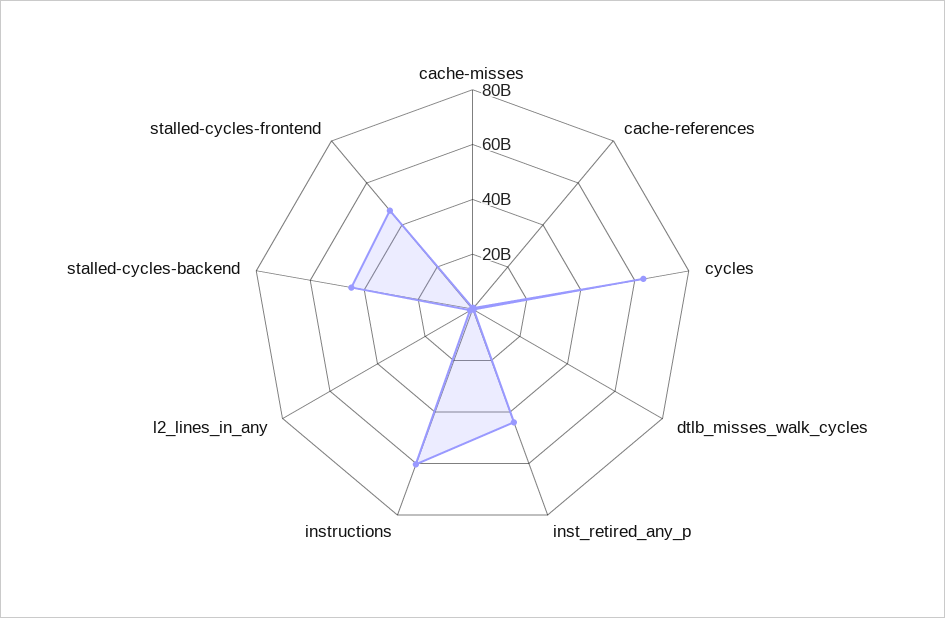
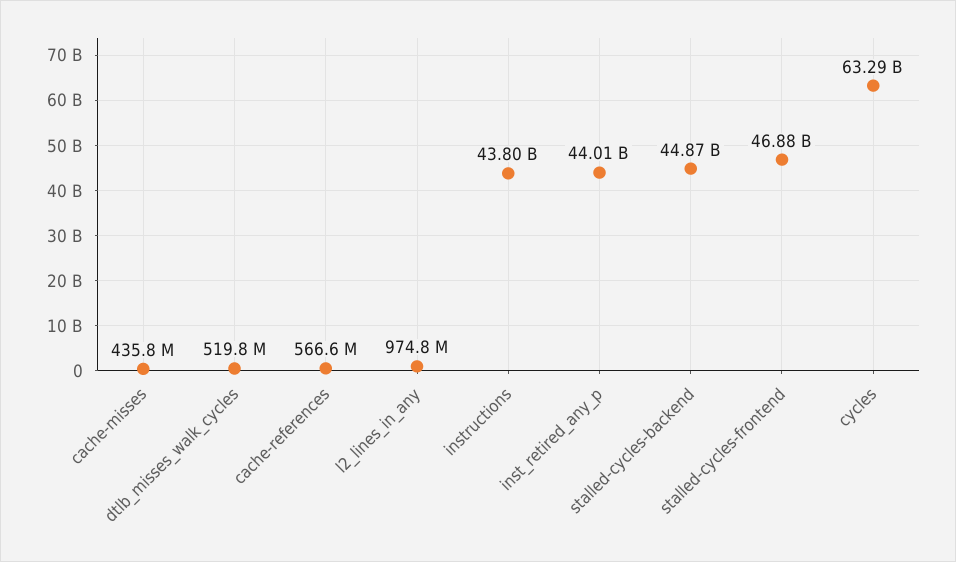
  {
    "cache-misses": 435800000,
    "cache-references": 566600000,
    "cycles": 63290000000,
    "dtlb_misses_walk_cycles": 519800000,
    "inst_retired_any_p": 44010000000,
-   "instructions": 60000000000,
+   "instructions": 43800000000,
    "l2_lines_in_any": 974800000,
    "stalled-cycles-backend": 44870000000,
    "stalled-cycles-frontend": 46880000000
  }

